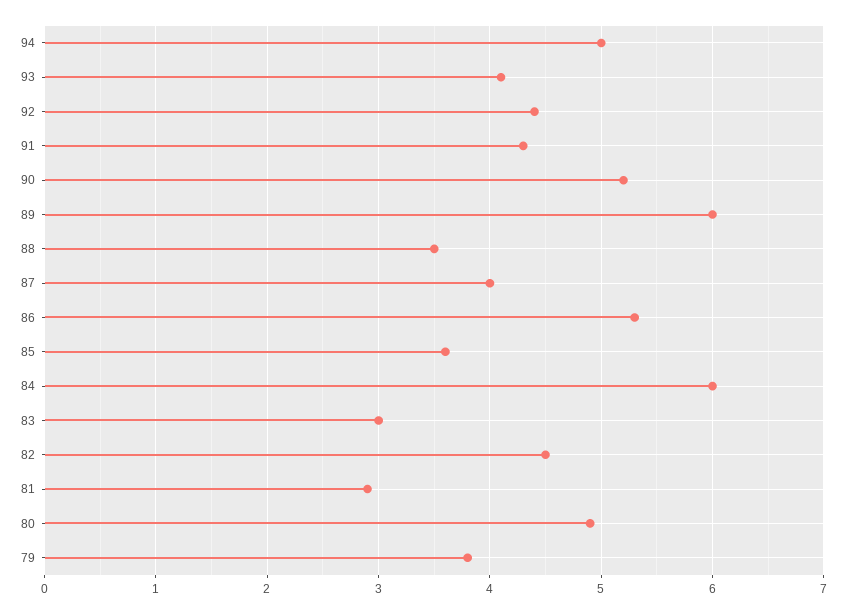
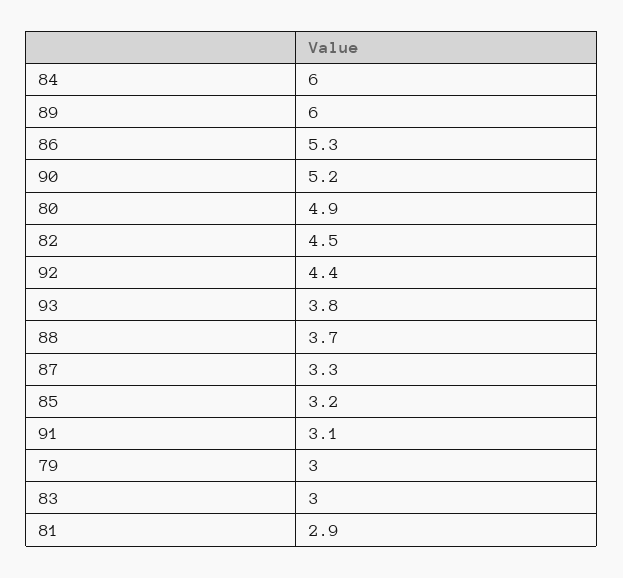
  {
-   "94": 5,
-   "93": 4.1,
+   "93": 3.8,
    "92": 4.4,
-   "91": 4.3,
+   "91": 3.1,
    "90": 5.2,
    "89": 6,
-   "88": 3.5,
+   "88": 3.7,
-   "87": 4,
+   "87": 3.3,
    "86": 5.3,
-   "85": 3.6,
+   "85": 3.2,
    "84": 6,
    "83": 3,
    "82": 4.5,
    "81": 2.9,
    "80": 4.9,
-   "79": 3.8
+   "79": 3
  }

